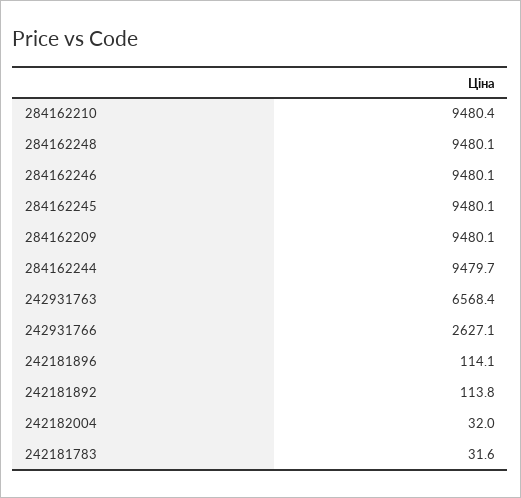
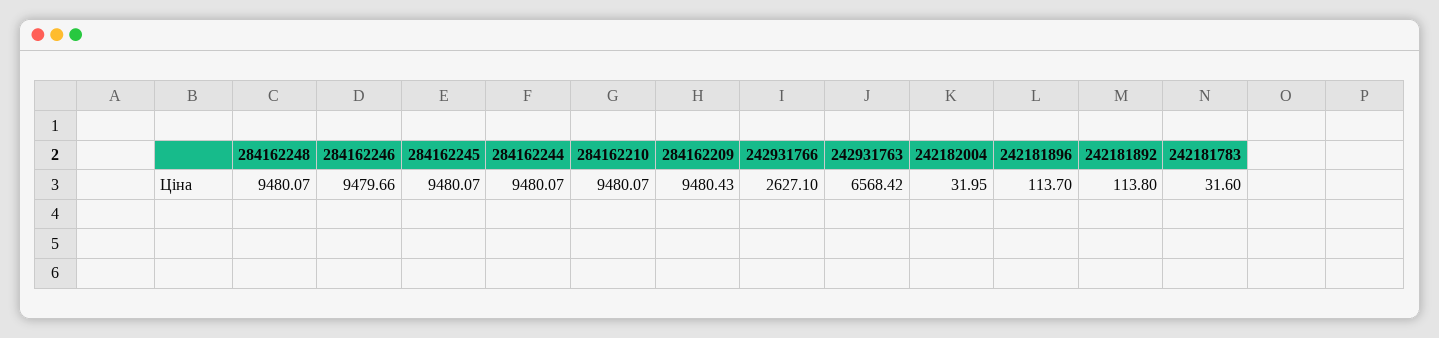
  {
-   "284162210": 9480.4,
+   "284162210": 9480.07,
    "284162248": 9480.07,
-   "284162246": 9480.1,
+   "284162246": 9479.66,
    "284162245": 9480.07,
-   "284162209": 9480.1,
+   "284162209": 9480.43,
-   "284162244": 9479.7,
+   "284162244": 9480.07,
    "242931763": 6568.42,
    "242931766": 2627.1,
-   "242181896": 114.1,
+   "242181896": 113.7,
    "242181892": 113.8,
    "242182004": 31.95,
    "242181783": 31.6
  }

